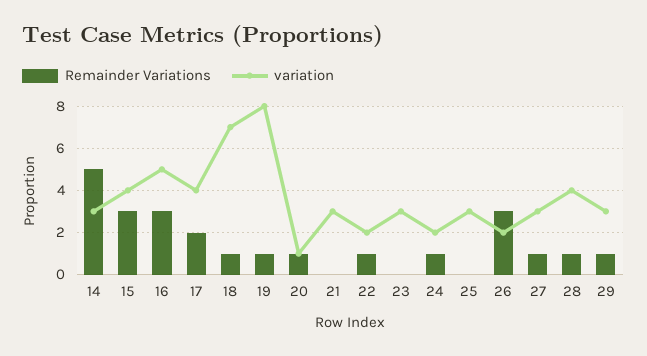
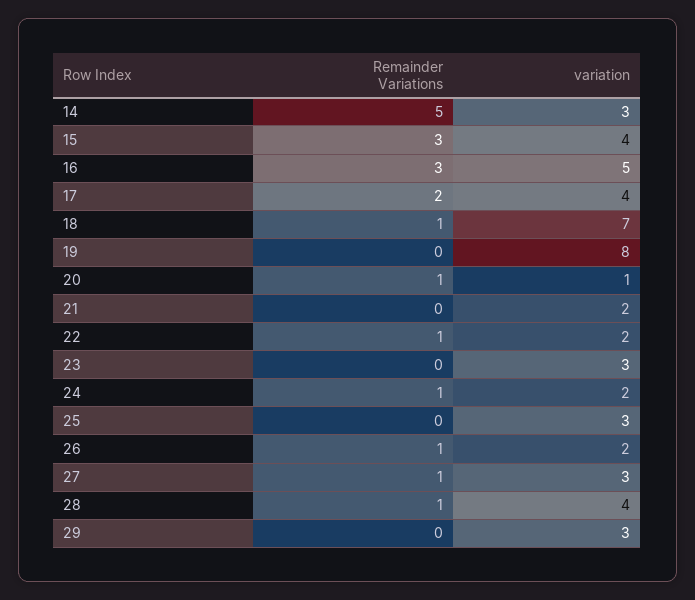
  {
    "Remainder Variations": {
      "14": 5,
      "15": 3,
      "16": 3,
      "17": 2,
      "18": 1,
-     "19": 1,
+     "19": 0,
      "20": 1,
      "21": 0,
      "22": 1,
      "23": 0,
      "24": 1,
      "25": 0,
-     "26": 3,
+     "26": 1,
      "27": 1,
      "28": 1,
-     "29": 1
+     "29": 0
    },
    "variation": {
      "14": 3,
      "15": 4,
      "16": 5,
      "17": 4,
      "18": 7,
      "19": 8,
      "20": 1,
-     "21": 3,
+     "21": 2,
      "22": 2,
      "23": 3,
      "24": 2,
      "25": 3,
      "26": 2,
      "27": 3,
      "28": 4,
      "29": 3
    }
  }

